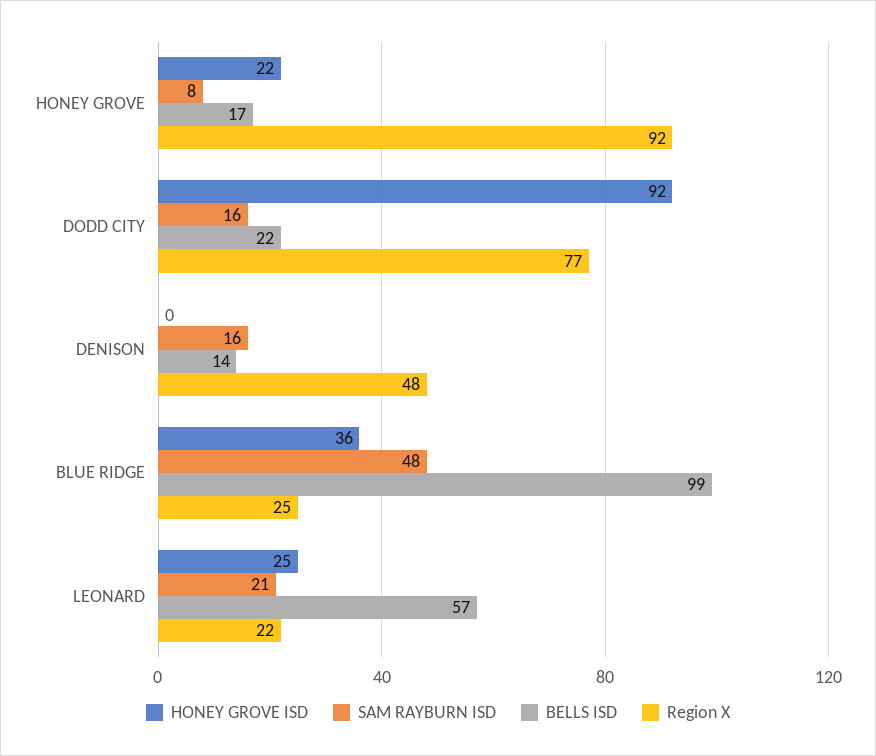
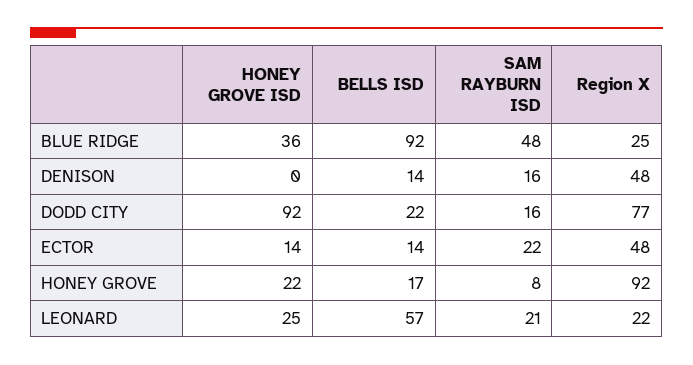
  {
    "HONEY GROVE ISD": {
      "HONEY GROVE": 22,
      "DODD CITY": 92,
      "DENISON": 0,
      "BLUE RIDGE": 36,
-     "LEONARD": 25
+     "LEONARD": 25,
+     "ECTOR": 14
    },
    "SAM RAYBURN ISD": {
      "HONEY GROVE": 8,
      "DODD CITY": 16,
      "DENISON": 16,
      "BLUE RIDGE": 48,
-     "LEONARD": 21
+     "LEONARD": 21,
+     "ECTOR": 22
    },
    "BELLS ISD": {
      "HONEY GROVE": 17,
      "DODD CITY": 22,
      "DENISON": 14,
-     "BLUE RIDGE": 99,
+     "BLUE RIDGE": 92,
-     "LEONARD": 57
+     "LEONARD": 57,
+     "ECTOR": 14
    },
    "Region X": {
      "HONEY GROVE": 92,
      "DODD CITY": 77,
      "DENISON": 48,
      "BLUE RIDGE": 25,
-     "LEONARD": 22
+     "LEONARD": 22,
+     "ECTOR": 48
    }
  }

